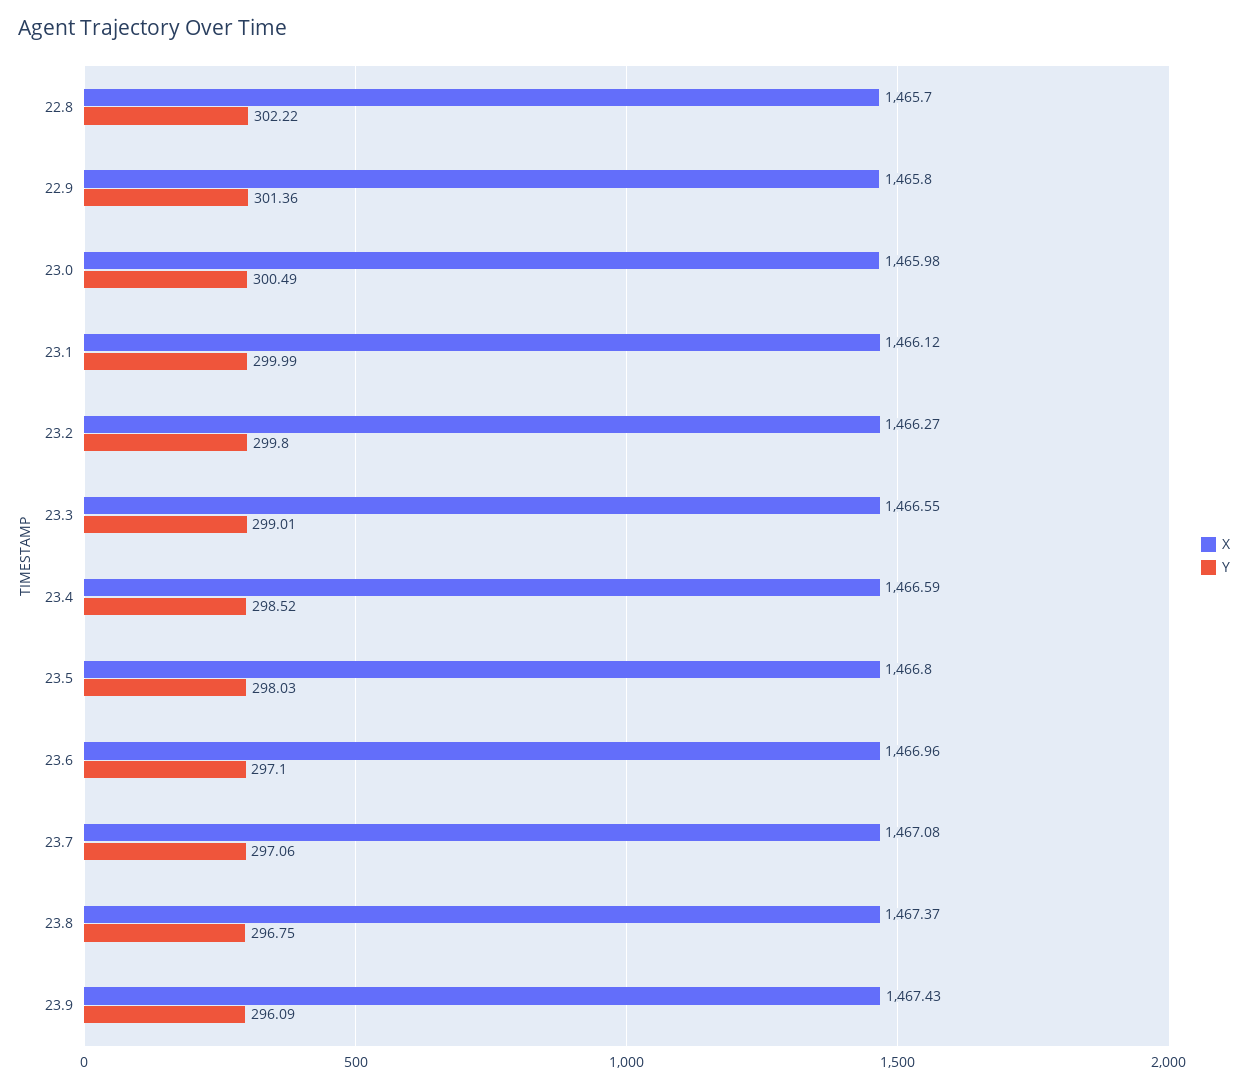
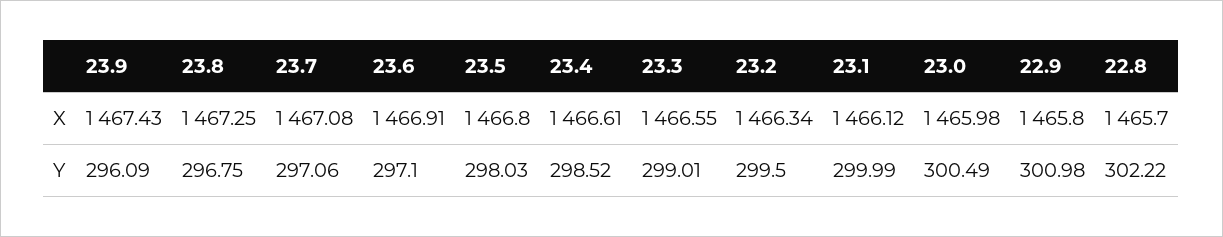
  {
    "X": {
      "22.8": 1465.7,
      "22.9": 1465.8,
      "23.0": 1465.98,
      "23.1": 1466.12,
-     "23.2": 1466.27,
+     "23.2": 1466.34,
      "23.3": 1466.55,
-     "23.4": 1466.59,
+     "23.4": 1466.61,
      "23.5": 1466.8,
-     "23.6": 1466.96,
+     "23.6": 1466.91,
      "23.7": 1467.08,
-     "23.8": 1467.37,
+     "23.8": 1467.25,
      "23.9": 1467.43
    },
    "Y": {
      "22.8": 302.22,
-     "22.9": 301.36,
+     "22.9": 300.98,
      "23.0": 300.49,
      "23.1": 299.99,
-     "23.2": 299.8,
+     "23.2": 299.5,
      "23.3": 299.01,
      "23.4": 298.52,
      "23.5": 298.03,
      "23.6": 297.1,
      "23.7": 297.06,
      "23.8": 296.75,
      "23.9": 296.09
    }
  }

